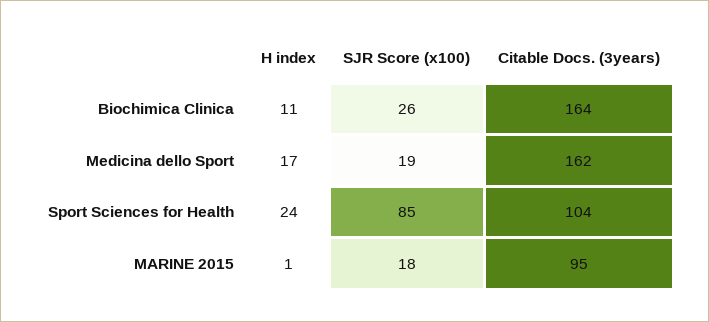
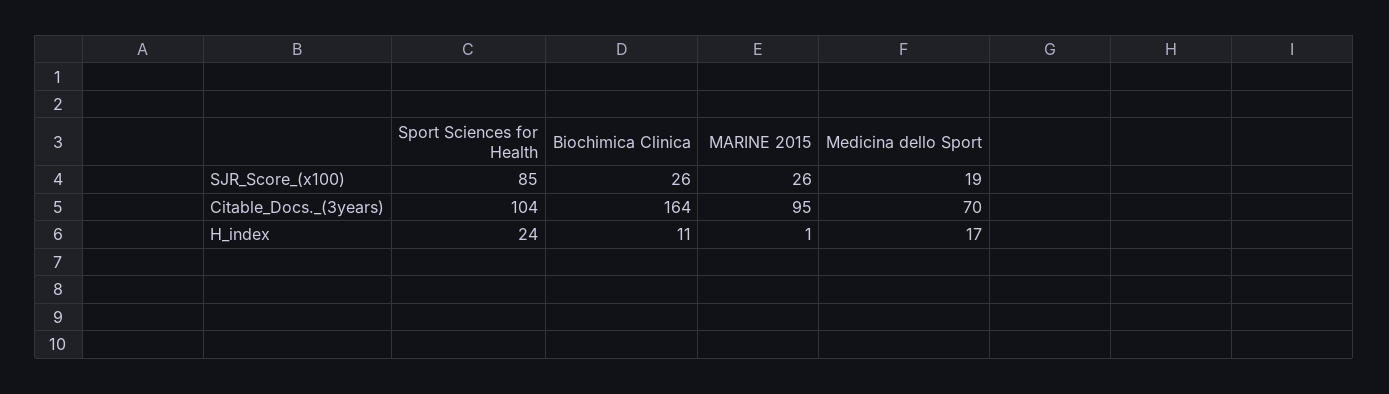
  {
    "H index": {
      "Biochimica Clinica": 11,
      "Medicina dello Sport": 17,
      "Sport Sciences for Health": 24,
      "MARINE 2015": 1
    },
    "SJR Score (x100)": {
      "Biochimica Clinica": 26,
      "Medicina dello Sport": 19,
      "Sport Sciences for Health": 85,
-     "MARINE 2015": 18
+     "MARINE 2015": 26
    },
    "Citable Docs. (3years)": {
      "Biochimica Clinica": 164,
-     "Medicina dello Sport": 162,
+     "Medicina dello Sport": 70,
      "Sport Sciences for Health": 104,
      "MARINE 2015": 95
    }
  }

